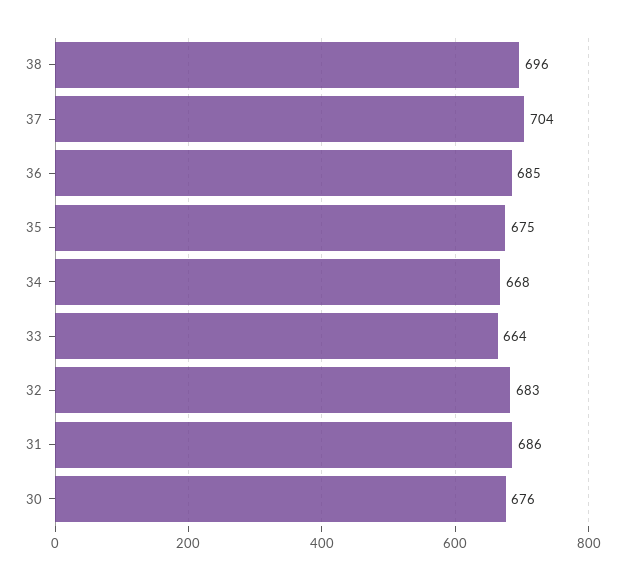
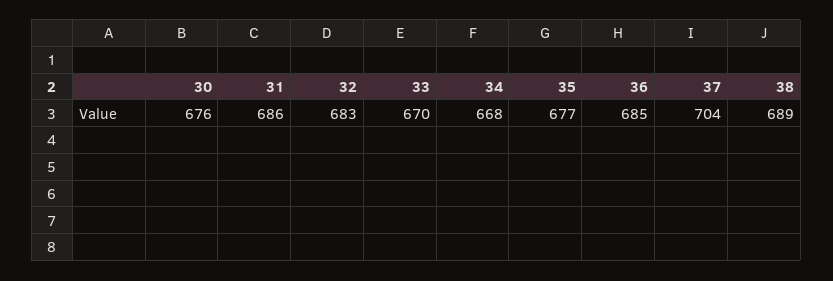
  {
-   "38": 696,
+   "38": 689,
    "37": 704,
    "36": 685,
-   "35": 675,
+   "35": 677,
    "34": 668,
-   "33": 664,
+   "33": 670,
    "32": 683,
    "31": 686,
    "30": 676
  }

